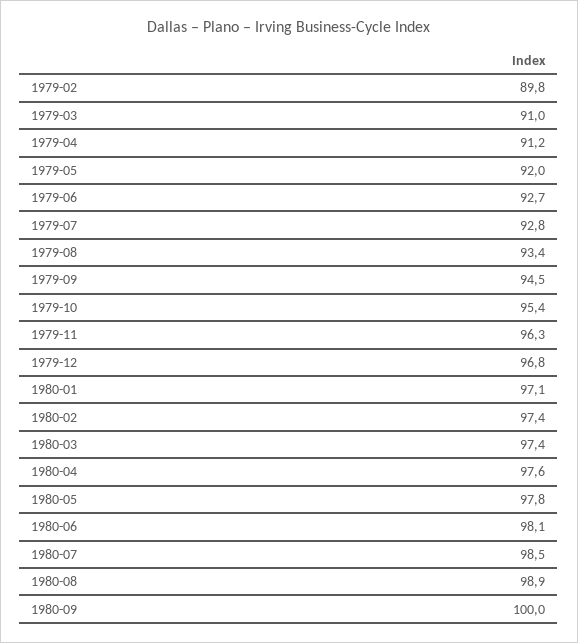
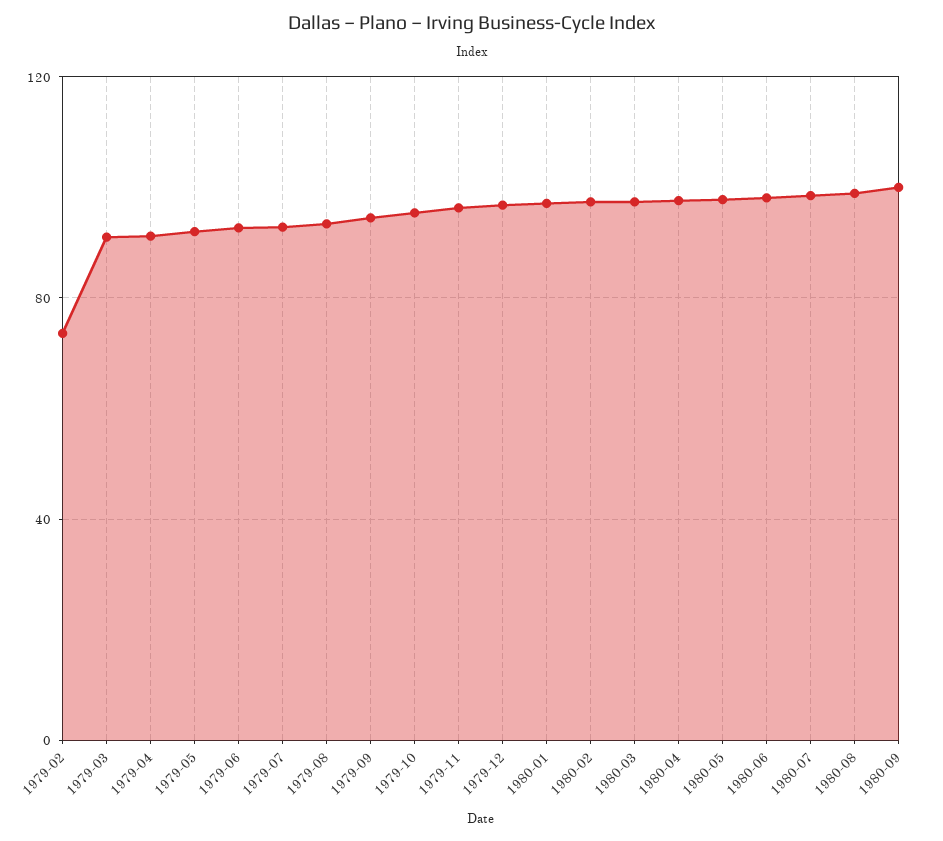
  {
-   "1979-02": 89.8,
+   "1979-02": 75,
    "1979-03": 91,
    "1979-04": 91.2,
    "1979-05": 92,
    "1979-06": 92.7,
    "1979-07": 92.8,
    "1979-08": 93.4,
    "1979-09": 94.5,
    "1979-10": 95.4,
    "1979-11": 96.3,
    "1979-12": 96.8,
    "1980-01": 97.1,
    "1980-02": 97.4,
    "1980-03": 97.4,
    "1980-04": 97.6,
    "1980-05": 97.8,
    "1980-06": 98.1,
    "1980-07": 98.5,
    "1980-08": 98.9,
    "1980-09": 100
  }

